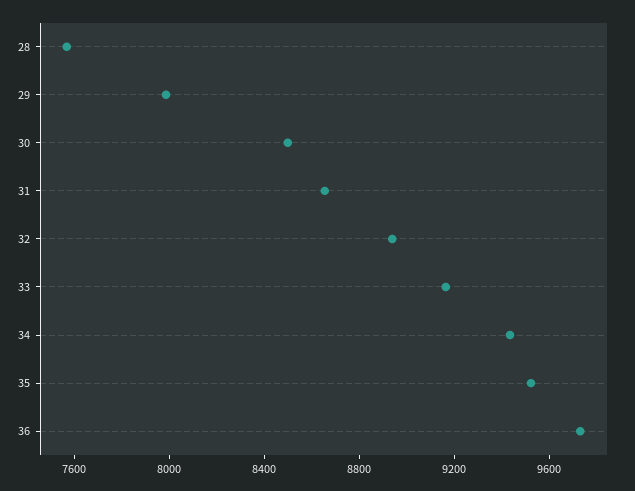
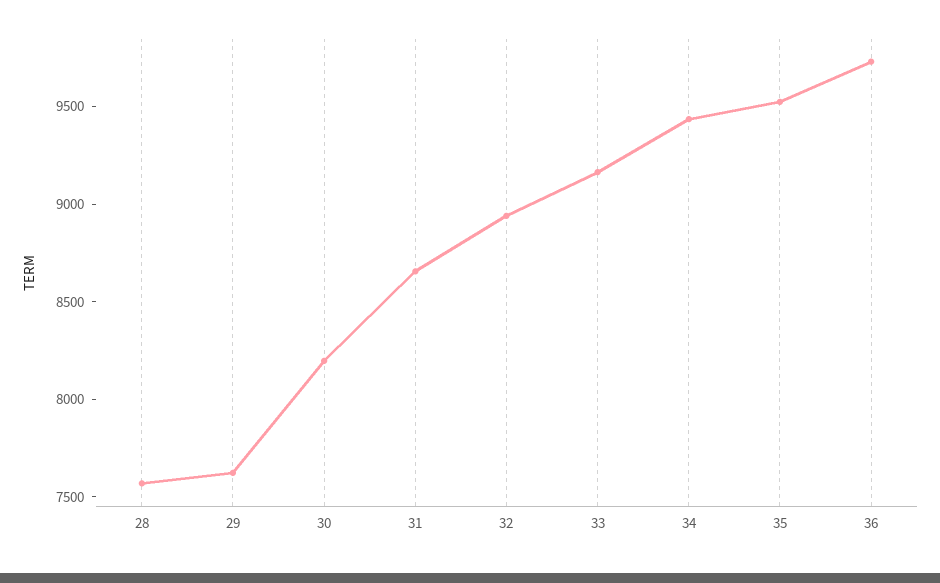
  {
    "28": 7600,
-   "29": 8000,
+   "29": 7600,
-   "30": 8500,
+   "30": 8200,
    "31": 8700,
    "32": 8900,
    "33": 9200,
    "34": 9400,
    "35": 9500,
    "36": 9700
  }

